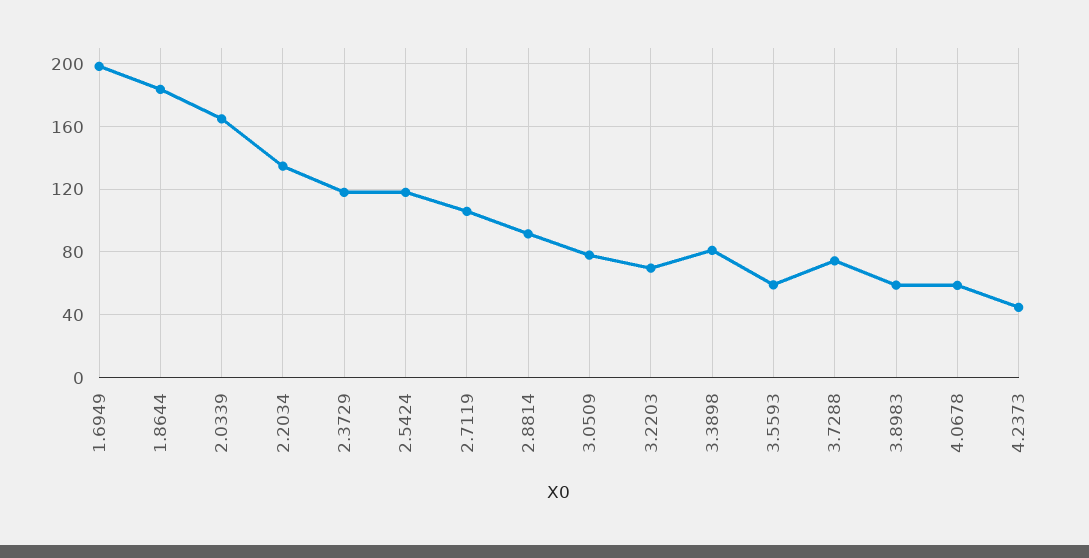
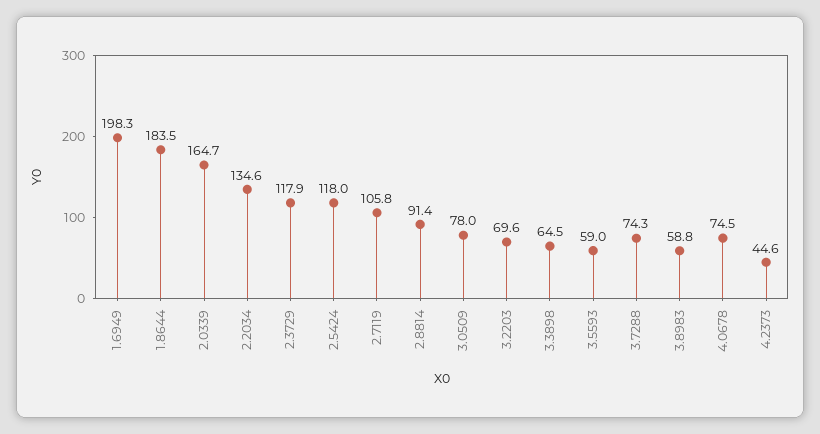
  {
    "1.6949": 198.3,
    "1.8644": 183.5,
    "2.0339": 164.7,
    "2.2034": 134.6,
    "2.3729": 117.9,
    "2.5424": 118,
    "2.7119": 105.8,
    "2.8814": 91.4,
    "3.0509": 78,
    "3.2203": 69.6,
-   "3.3898": 80,
+   "3.3898": 64.5,
    "3.5593": 59,
    "3.7288": 74.3,
    "3.8983": 58.8,
-   "4.0678": 60,
+   "4.0678": 74.5,
    "4.2373": 44.6
  }

